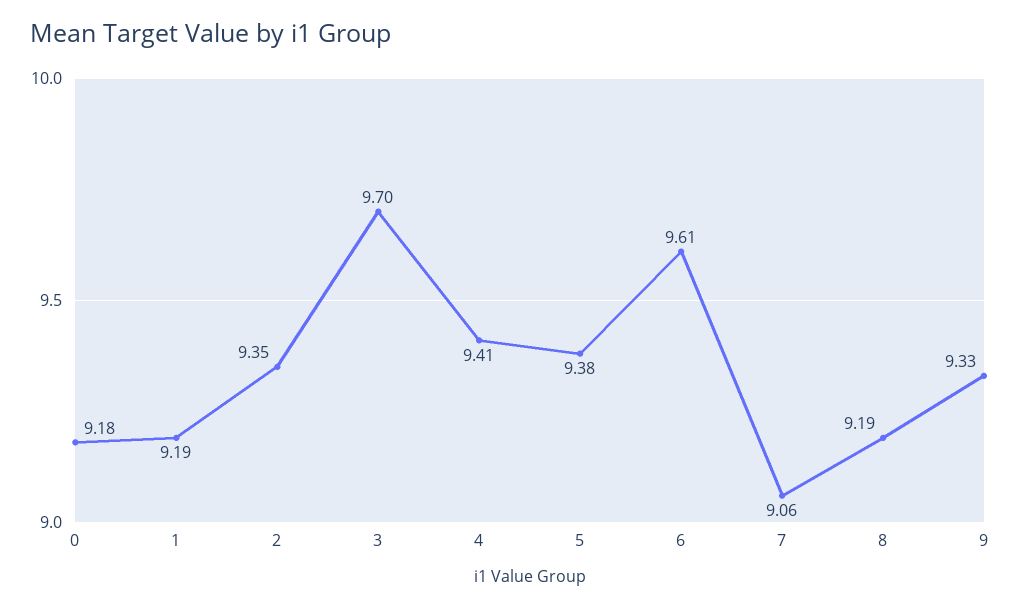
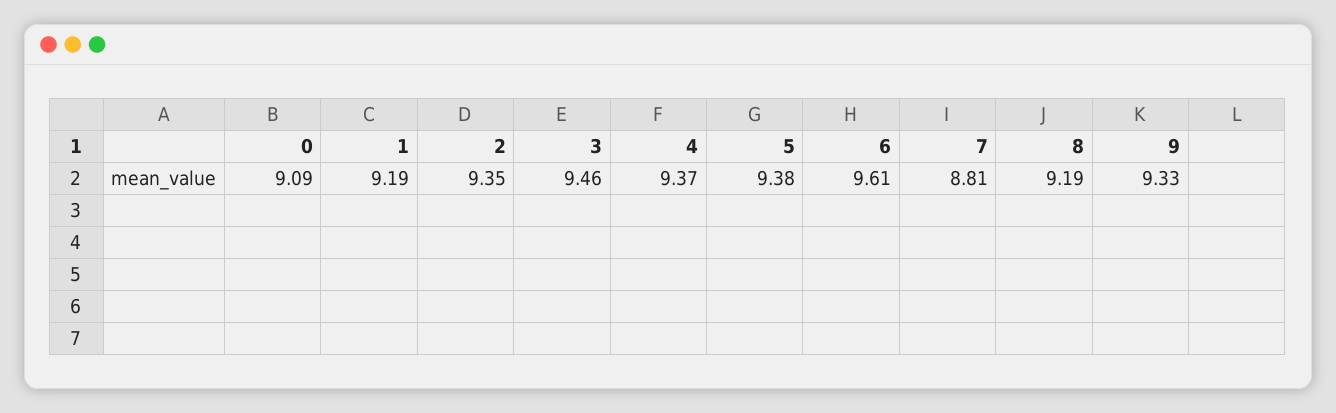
  {
-   "0": 9.18,
+   "0": 9.09,
    "1": 9.19,
    "2": 9.35,
-   "3": 9.7,
+   "3": 9.46,
-   "4": 9.41,
+   "4": 9.37,
    "5": 9.38,
    "6": 9.61,
-   "7": 9.06,
+   "7": 8.81,
    "8": 9.19,
    "9": 9.33
  }

